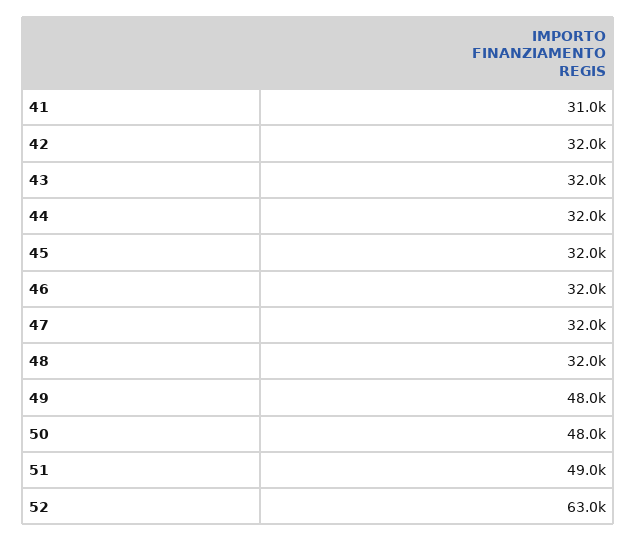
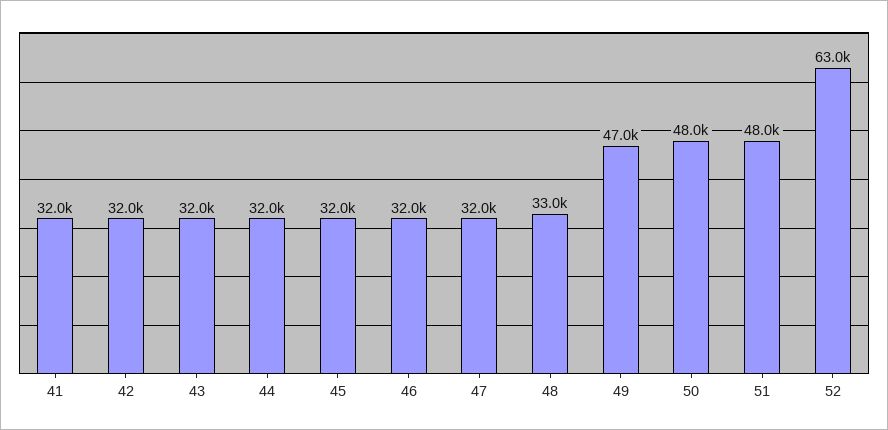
  {
-   "41": 31000,
+   "41": 32000,
    "42": 32000,
    "43": 32000,
    "44": 32000,
    "45": 32000,
    "46": 32000,
    "47": 32000,
-   "48": 32000,
+   "48": 33000,
-   "49": 48000,
+   "49": 47000,
    "50": 48000,
-   "51": 49000,
+   "51": 48000,
    "52": 63000
  }

